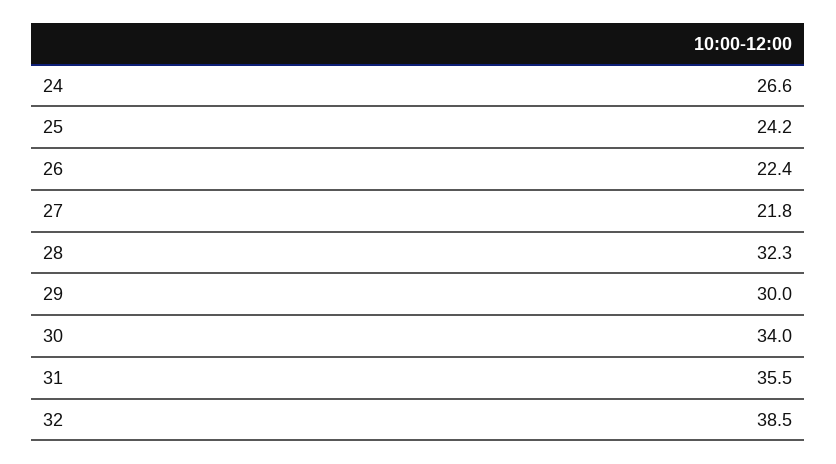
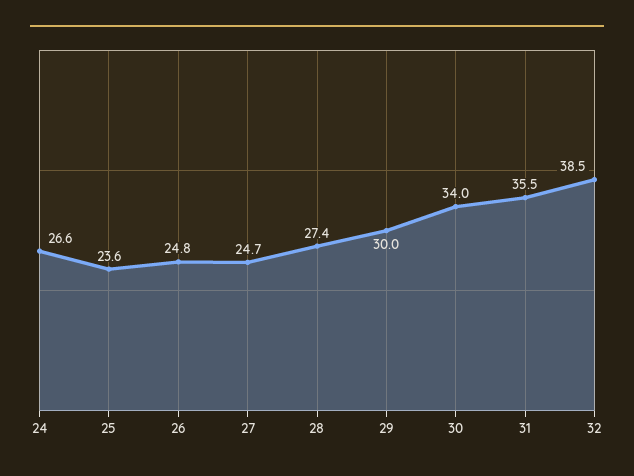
  {
    "24": 26.6,
-   "25": 24.2,
+   "25": 23.6,
-   "26": 22.4,
+   "26": 24.8,
-   "27": 21.8,
+   "27": 24.7,
-   "28": 32.3,
+   "28": 27.4,
    "29": 30,
    "30": 34,
    "31": 35.5,
    "32": 38.5
  }

